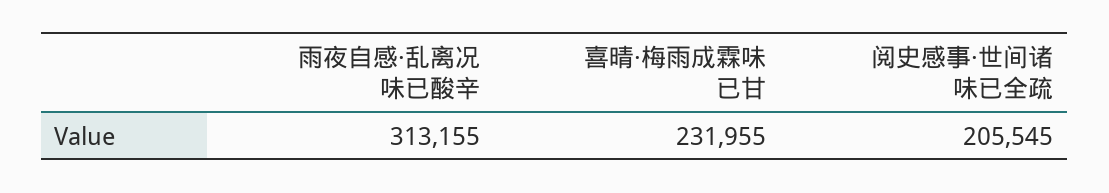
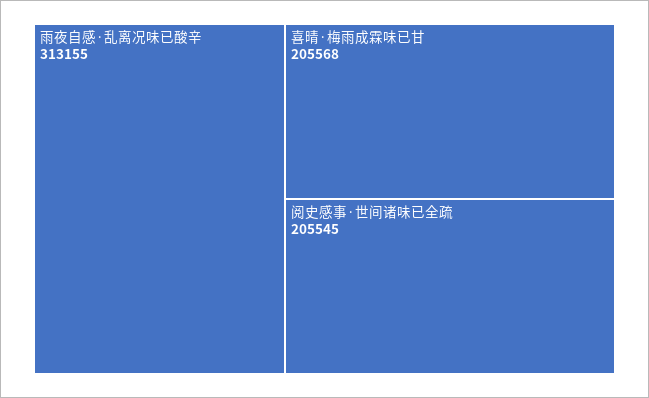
  {
    "雨夜自感·乱离况味已酸辛": 313155,
-   "喜晴·梅雨成霖味已甘": 231955,
+   "喜晴·梅雨成霖味已甘": 205568,
    "阅史感事·世间诸味已全疏": 205545
  }

